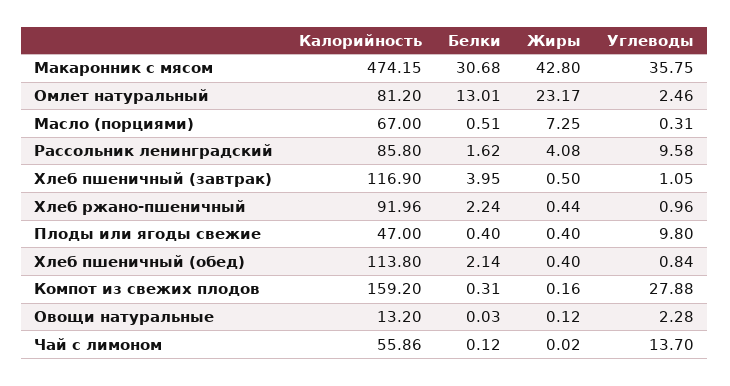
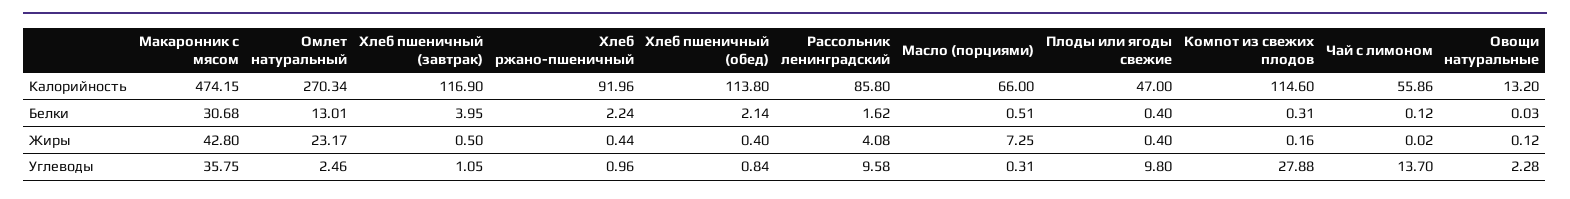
  {
    "Калорийность": {
      "Макаронник с мясом": 474.15,
-     "Омлет натуральный": 81.2,
+     "Омлет натуральный": 270.34,
-     "Масло (порциями)": 67,
+     "Масло (порциями)": 66,
      "Рассольник ленинградский": 85.8,
      "Хлеб пшеничный (завтрак)": 116.9,
      "Хлеб ржано-пшеничный": 91.96,
      "Плоды или ягоды свежие": 47,
      "Хлеб пшеничный (обед)": 113.8,
-     "Компот из свежих плодов": 159.2,
+     "Компот из свежих плодов": 114.6,
      "Овощи натуральные": 13.2,
      "Чай с лимоном": 55.86
    },
    "Белки": {
      "Макаронник с мясом": 30.68,
      "Омлет натуральный": 13.01,
      "Масло (порциями)": 0.51,
      "Рассольник ленинградский": 1.62,
      "Хлеб пшеничный (завтрак)": 3.95,
      "Хлеб ржано-пшеничный": 2.24,
      "Плоды или ягоды свежие": 0.4,
      "Хлеб пшеничный (обед)": 2.14,
      "Компот из свежих плодов": 0.31,
      "Овощи натуральные": 0.03,
      "Чай с лимоном": 0.12
    },
    "Жиры": {
      "Макаронник с мясом": 42.8,
      "Омлет натуральный": 23.17,
      "Масло (порциями)": 7.25,
      "Рассольник ленинградский": 4.08,
      "Хлеб пшеничный (завтрак)": 0.5,
      "Хлеб ржано-пшеничный": 0.44,
      "Плоды или ягоды свежие": 0.4,
      "Хлеб пшеничный (обед)": 0.4,
      "Компот из свежих плодов": 0.16,
      "Овощи натуральные": 0.12,
      "Чай с лимоном": 0.02
    },
    "Углеводы": {
      "Макаронник с мясом": 35.75,
      "Омлет натуральный": 2.46,
      "Масло (порциями)": 0.31,
      "Рассольник ленинградский": 9.58,
      "Хлеб пшеничный (завтрак)": 1.05,
      "Хлеб ржано-пшеничный": 0.96,
      "Плоды или ягоды свежие": 9.8,
      "Хлеб пшеничный (обед)": 0.84,
      "Компот из свежих плодов": 27.88,
      "Овощи натуральные": 2.28,
      "Чай с лимоном": 13.7
    }
  }

